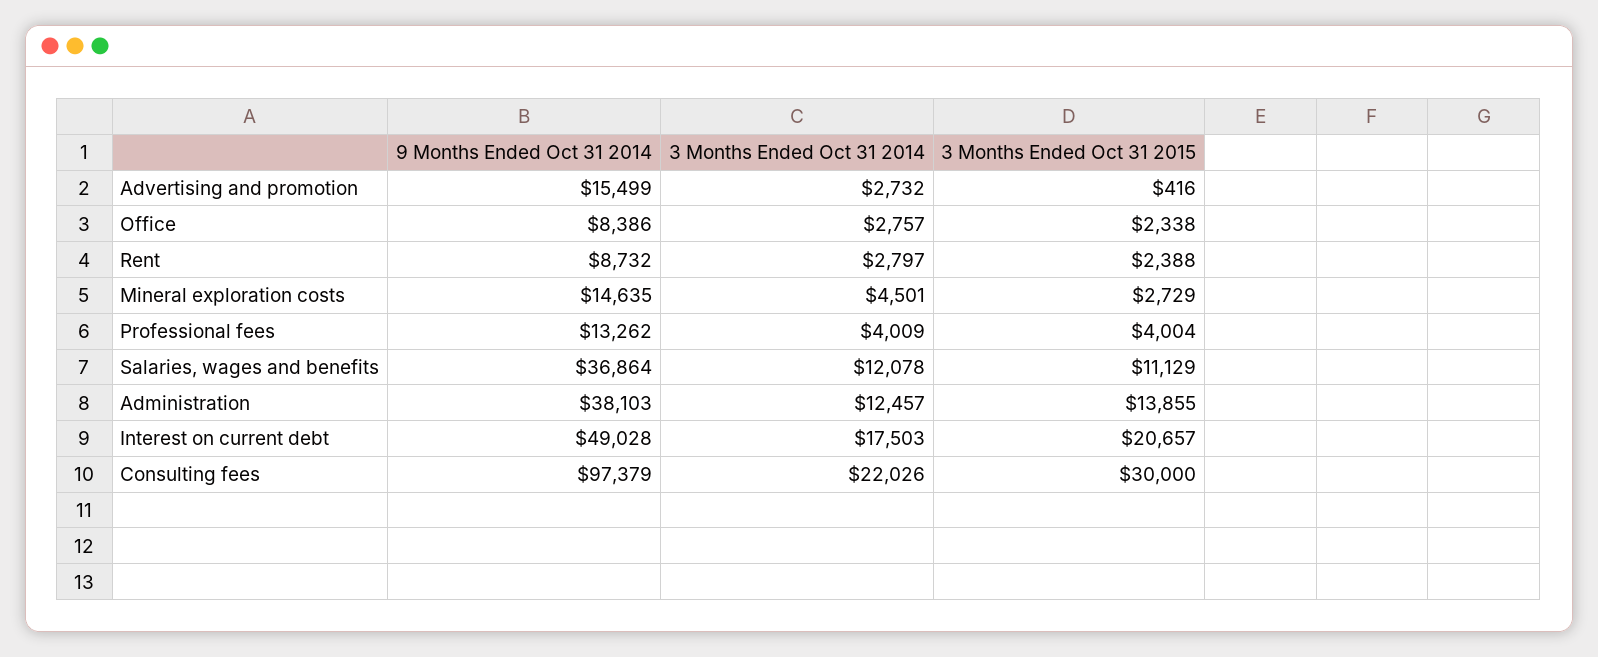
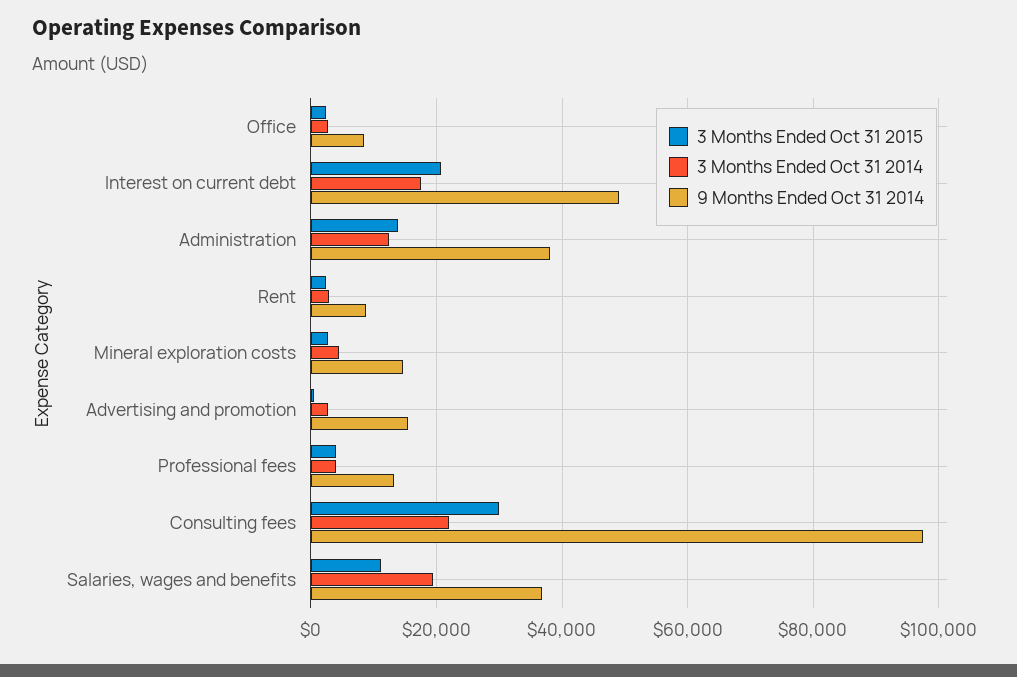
  {
    "9 Months Ended Oct 31 2014": {
      "Advertising and promotion": 15499,
      "Office": 8386,
      "Rent": 8732,
      "Mineral exploration costs": 14635,
      "Professional fees": 13262,
      "Salaries, wages and benefits": 36864,
      "Administration": 38103,
      "Interest on current debt": 49028,
      "Consulting fees": 97379
    },
    "3 Months Ended Oct 31 2014": {
      "Advertising and promotion": 2732,
      "Office": 2757,
      "Rent": 2797,
      "Mineral exploration costs": 4501,
      "Professional fees": 4009,
-     "Salaries, wages and benefits": 12078,
+     "Salaries, wages and benefits": 20000,
      "Administration": 12457,
      "Interest on current debt": 17503,
      "Consulting fees": 22026
    },
    "3 Months Ended Oct 31 2015": {
      "Advertising and promotion": 416,
      "Office": 2338,
      "Rent": 2388,
      "Mineral exploration costs": 2729,
      "Professional fees": 4004,
      "Salaries, wages and benefits": 11129,
      "Administration": 13855,
      "Interest on current debt": 20657,
      "Consulting fees": 30000
    }
  }

